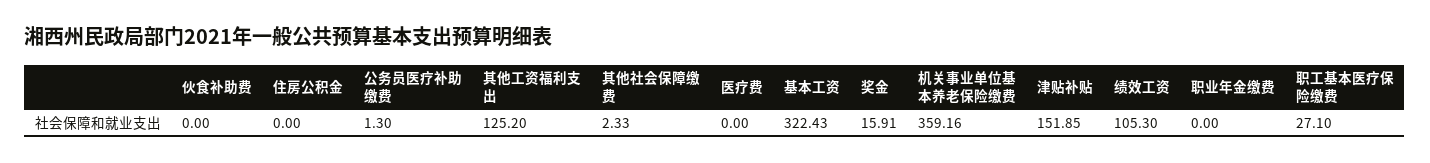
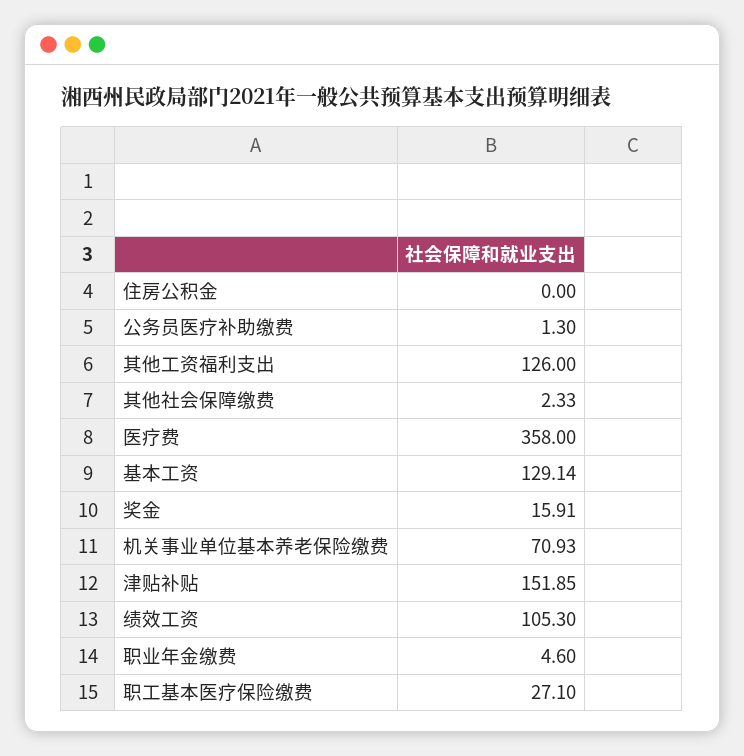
  {
-   "伙食补助费": 0,
    "住房公积金": 0,
    "公务员医疗补助缴费": 1.3,
-   "其他工资福利支出": 125.2,
+   "其他工资福利支出": 126,
    "其他社会保障缴费": 2.33,
-   "医疗费": 0,
+   "医疗费": 358,
-   "基本工资": 322.43,
+   "基本工资": 129.14,
    "奖金": 15.91,
-   "机关事业单位基本养老保险缴费": 359.16,
+   "机关事业单位基本养老保险缴费": 70.93,
    "津贴补贴": 151.85,
    "绩效工资": 105.3,
-   "职业年金缴费": 0,
+   "职业年金缴费": 4.6,
    "职工基本医疗保险缴费": 27.1
  }

